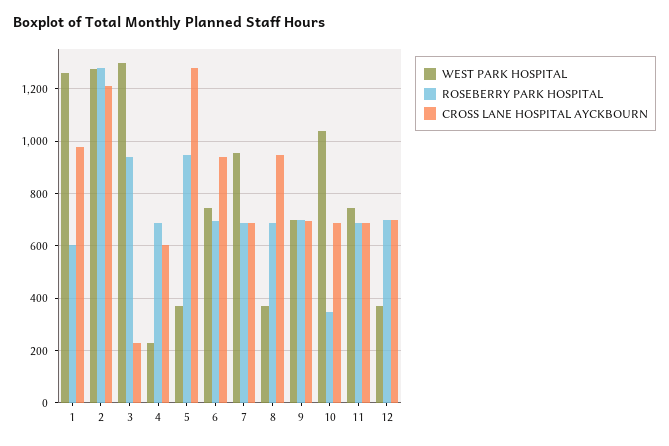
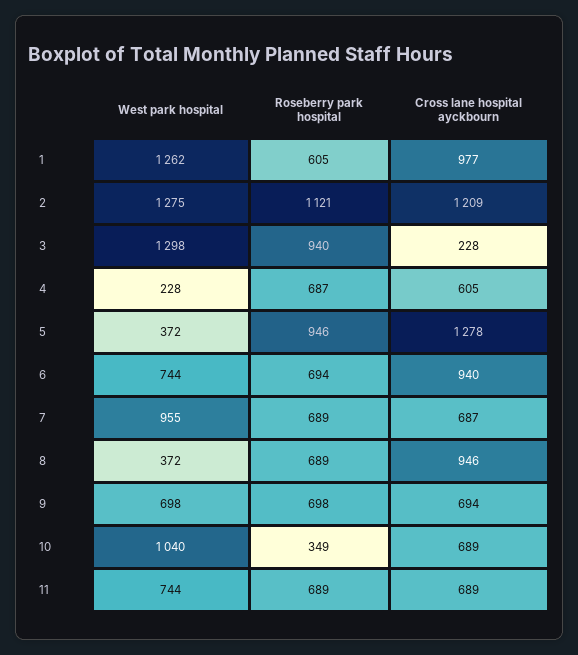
  {
    "WEST PARK HOSPITAL": {
      "1": 1262,
      "2": 1275,
      "3": 1298,
      "4": 228,
      "5": 372,
      "6": 744,
      "7": 955,
      "8": 372,
      "9": 698,
      "10": 1040,
-     "11": 744,
+     "11": 744
-     "12": 375
    },
    "ROSEBERRY PARK HOSPITAL": {
      "1": 605,
-     "2": 1275,
+     "2": 1121,
      "3": 940,
      "4": 687,
      "5": 946,
      "6": 694,
      "7": 689,
      "8": 689,
      "9": 698,
      "10": 349,
-     "11": 689,
+     "11": 689
-     "12": 700
    },
    "CROSS LANE HOSPITAL AYCKBOURN": {
      "1": 977,
      "2": 1209,
      "3": 228,
      "4": 605,
      "5": 1278,
      "6": 940,
      "7": 687,
      "8": 946,
      "9": 694,
      "10": 689,
-     "11": 689,
+     "11": 689
-     "12": 700
    }
  }

